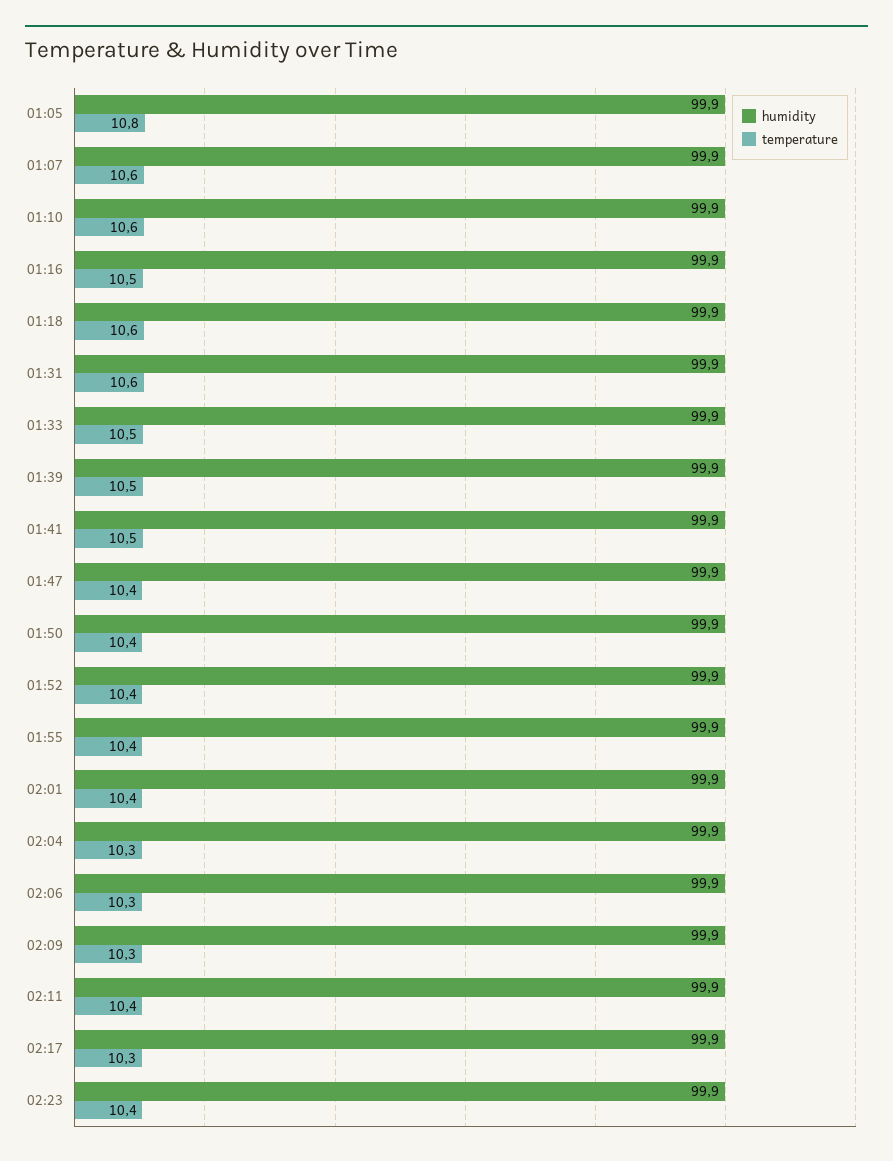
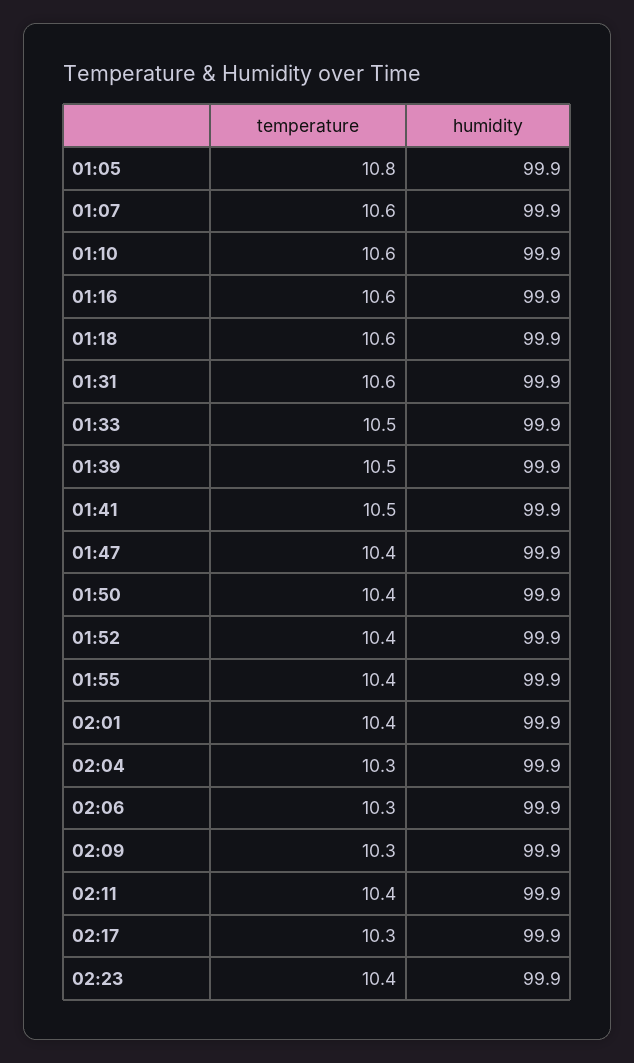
  {
    "humidity": {
      "01:05": 99.9,
      "01:07": 99.9,
      "01:10": 99.9,
      "01:16": 99.9,
      "01:18": 99.9,
      "01:31": 99.9,
      "01:33": 99.9,
      "01:39": 99.9,
      "01:41": 99.9,
      "01:47": 99.9,
      "01:50": 99.9,
      "01:52": 99.9,
      "01:55": 99.9,
      "02:01": 99.9,
      "02:04": 99.9,
      "02:06": 99.9,
      "02:09": 99.9,
      "02:11": 99.9,
      "02:17": 99.9,
      "02:23": 99.9
    },
    "temperature": {
      "01:05": 10.8,
      "01:07": 10.6,
      "01:10": 10.6,
-     "01:16": 10.5,
+     "01:16": 10.6,
      "01:18": 10.6,
      "01:31": 10.6,
      "01:33": 10.5,
      "01:39": 10.5,
      "01:41": 10.5,
      "01:47": 10.4,
      "01:50": 10.4,
      "01:52": 10.4,
      "01:55": 10.4,
      "02:01": 10.4,
      "02:04": 10.3,
      "02:06": 10.3,
      "02:09": 10.3,
      "02:11": 10.4,
      "02:17": 10.3,
      "02:23": 10.4
    }
  }

